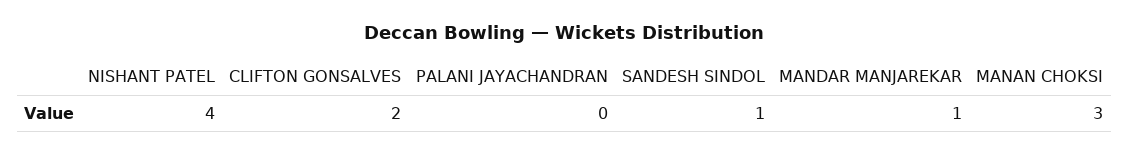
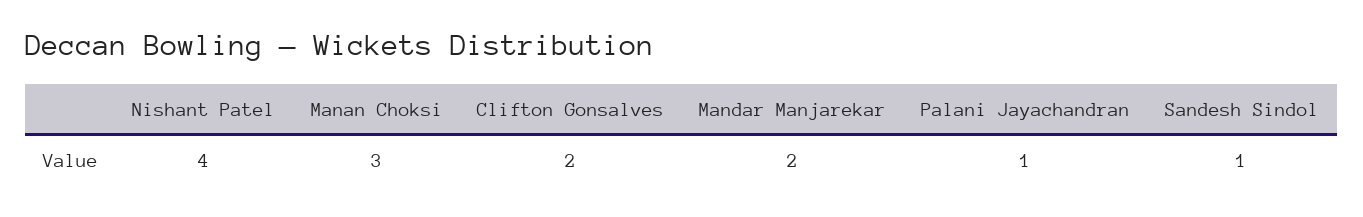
  {
    "NISHANT PATEL": 4,
    "CLIFTON GONSALVES": 2,
-   "PALANI JAYACHANDRAN": 0,
+   "PALANI JAYACHANDRAN": 1,
    "SANDESH SINDOL": 1,
-   "MANDAR MANJAREKAR": 1,
+   "MANDAR MANJAREKAR": 2,
    "MANAN CHOKSI": 3
  }

